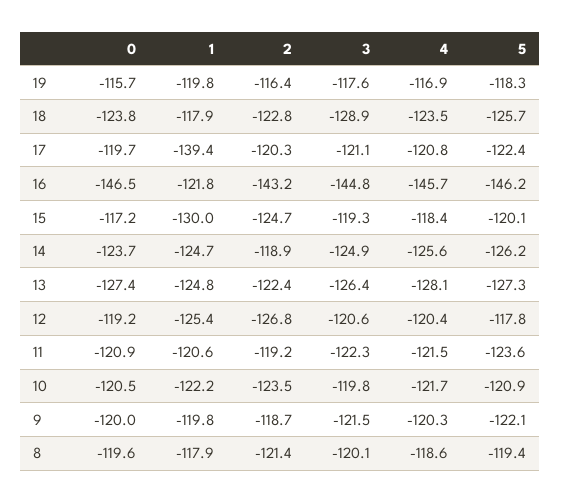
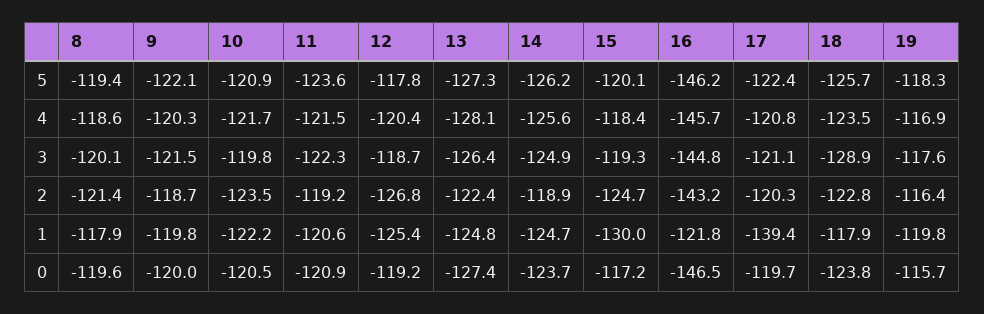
  {
    "0": {
      "19": -115.7,
      "18": -123.8,
      "17": -119.7,
      "16": -146.5,
      "15": -117.2,
      "14": -123.7,
      "13": -127.4,
      "12": -119.2,
      "11": -120.9,
      "10": -120.5,
      "9": -120,
      "8": -119.6
    },
    "1": {
      "19": -119.8,
      "18": -117.9,
      "17": -139.4,
      "16": -121.8,
      "15": -130,
      "14": -124.7,
      "13": -124.8,
      "12": -125.4,
      "11": -120.6,
      "10": -122.2,
      "9": -119.8,
      "8": -117.9
    },
    "2": {
      "19": -116.4,
      "18": -122.8,
      "17": -120.3,
      "16": -143.2,
      "15": -124.7,
      "14": -118.9,
      "13": -122.4,
      "12": -126.8,
      "11": -119.2,
      "10": -123.5,
      "9": -118.7,
      "8": -121.4
    },
    "3": {
      "19": -117.6,
      "18": -128.9,
      "17": -121.1,
      "16": -144.8,
      "15": -119.3,
      "14": -124.9,
      "13": -126.4,
-     "12": -120.6,
+     "12": -118.7,
      "11": -122.3,
      "10": -119.8,
      "9": -121.5,
      "8": -120.1
    },
    "4": {
      "19": -116.9,
      "18": -123.5,
      "17": -120.8,
      "16": -145.7,
      "15": -118.4,
      "14": -125.6,
      "13": -128.1,
      "12": -120.4,
      "11": -121.5,
      "10": -121.7,
      "9": -120.3,
      "8": -118.6
    },
    "5": {
      "19": -118.3,
      "18": -125.7,
      "17": -122.4,
      "16": -146.2,
      "15": -120.1,
      "14": -126.2,
      "13": -127.3,
      "12": -117.8,
      "11": -123.6,
      "10": -120.9,
      "9": -122.1,
      "8": -119.4
    }
  }

